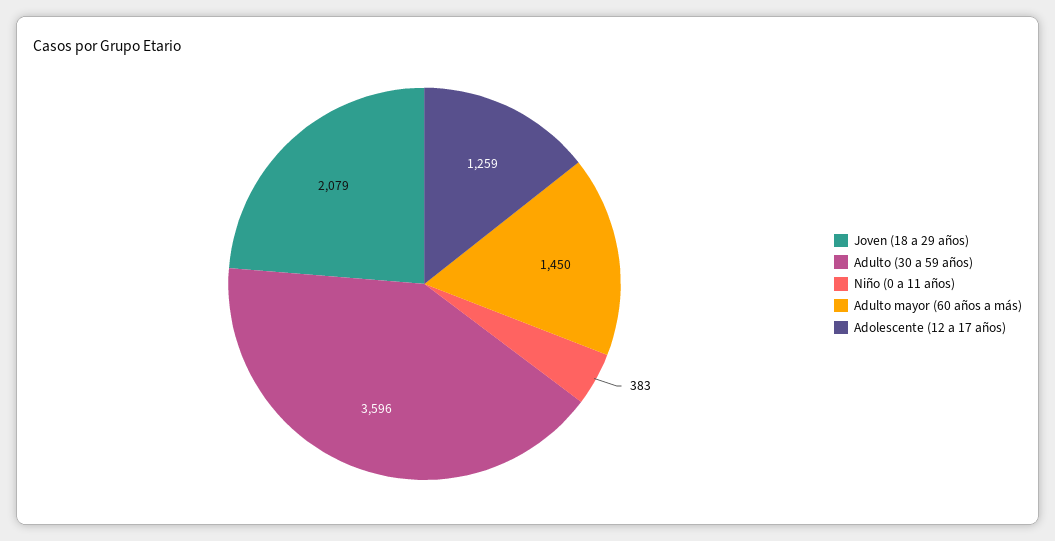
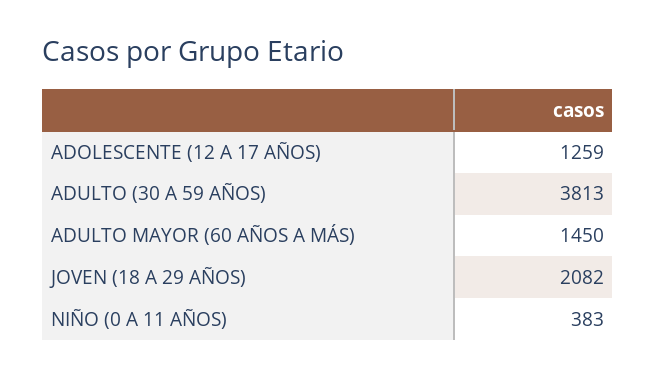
  {
-   "Joven (18 a 29 años)": 2079,
+   "Joven (18 a 29 años)": 2082,
-   "Adulto (30 a 59 años)": 3596,
+   "Adulto (30 a 59 años)": 3813,
    "Niño (0 a 11 años)": 383,
    "Adulto mayor (60 años a más)": 1450,
    "Adolescente (12 a 17 años)": 1259
  }

